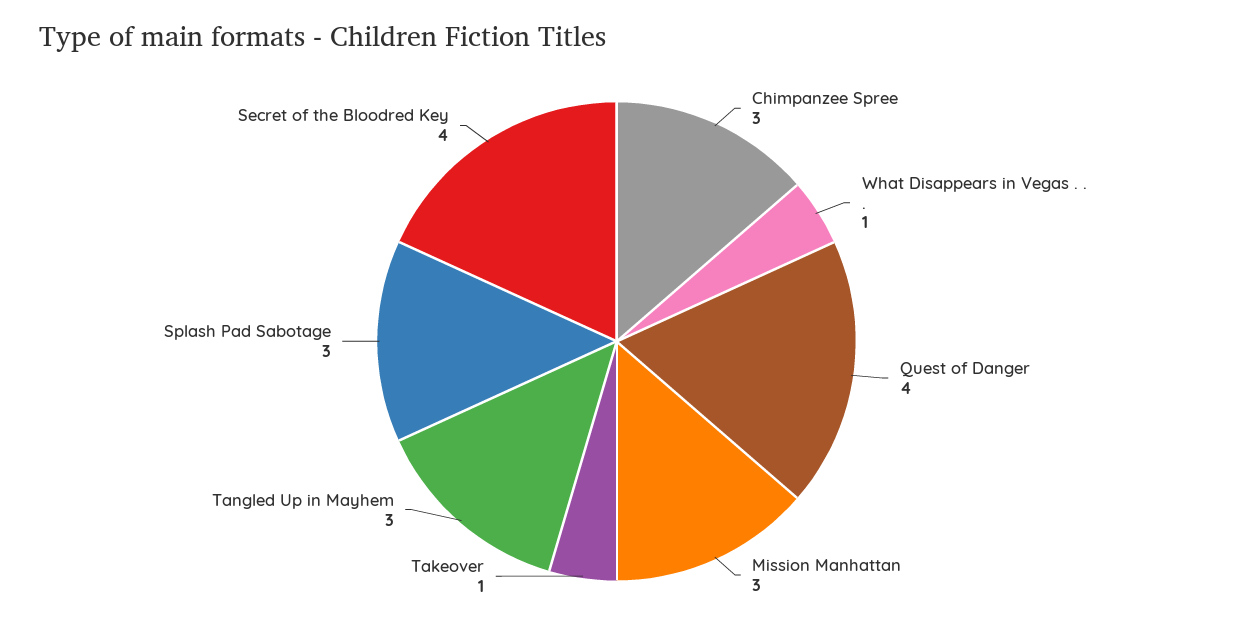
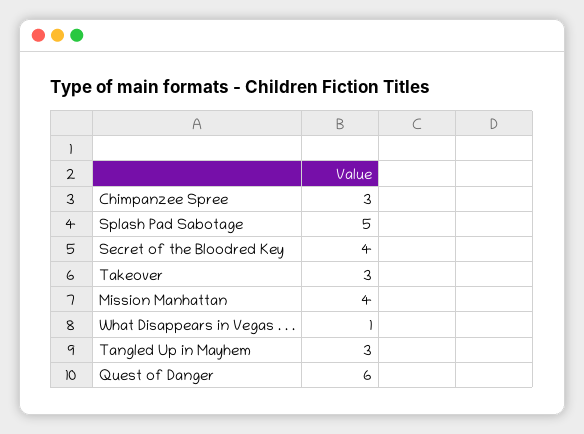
  {
    "Chimpanzee Spree": 3,
    "What Disappears in Vegas . . .": 1,
-   "Quest of Danger": 4,
+   "Quest of Danger": 6,
-   "Mission Manhattan": 3,
+   "Mission Manhattan": 4,
-   "Takeover": 1,
+   "Takeover": 3,
    "Tangled Up in Mayhem": 3,
-   "Splash Pad Sabotage": 3,
+   "Splash Pad Sabotage": 5,
    "Secret of the Bloodred Key": 4
  }

